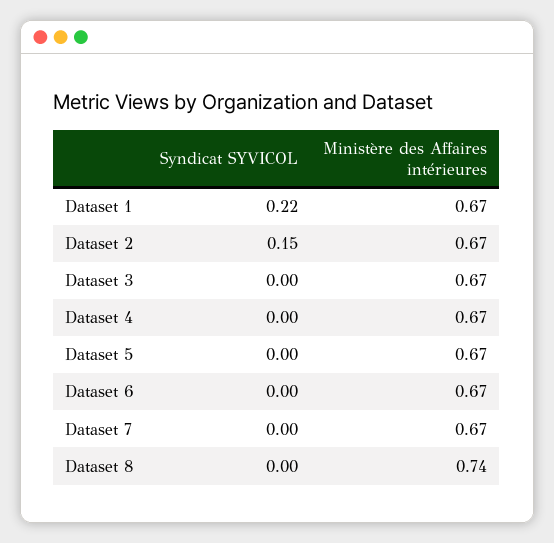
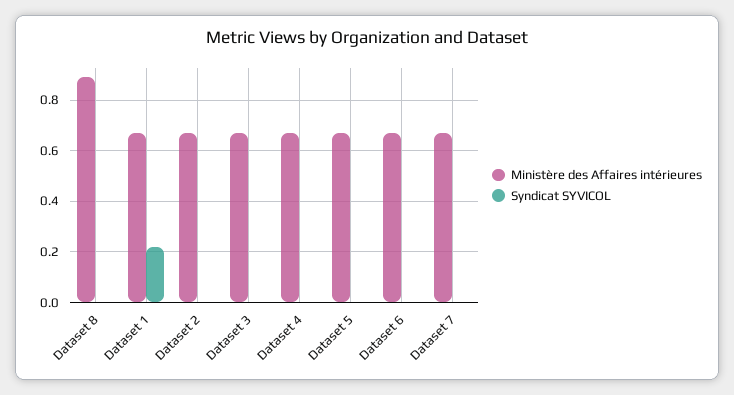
  {
    "Syndicat SYVICOL": {
      "Dataset 1": 0.22,
-     "Dataset 2": 0.15,
+     "Dataset 2": 0,
      "Dataset 3": 0,
      "Dataset 4": 0,
      "Dataset 5": 0,
      "Dataset 6": 0,
      "Dataset 7": 0,
      "Dataset 8": 0
    },
    "Ministère des Affaires intérieures": {
      "Dataset 1": 0.67,
      "Dataset 2": 0.67,
      "Dataset 3": 0.67,
      "Dataset 4": 0.67,
      "Dataset 5": 0.67,
      "Dataset 6": 0.67,
      "Dataset 7": 0.67,
-     "Dataset 8": 0.74
+     "Dataset 8": 0.9
    }
  }

